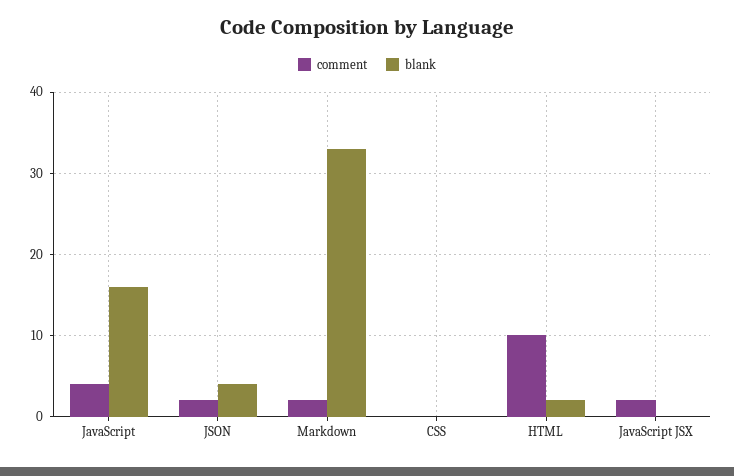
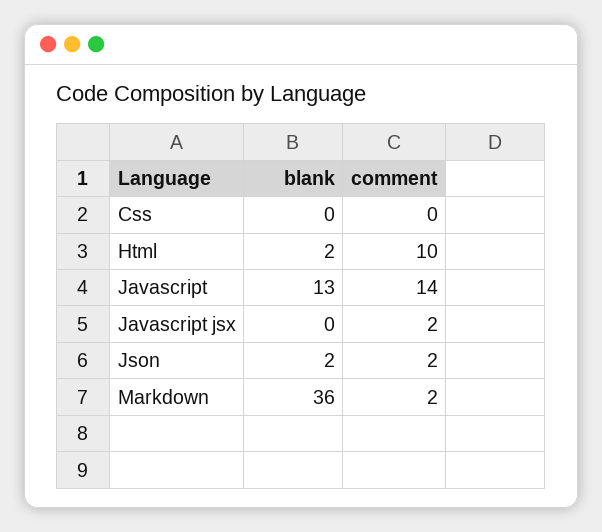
  {
    "comment": {
-     "JavaScript": 4,
+     "JavaScript": 14,
      "JSON": 2,
      "Markdown": 2,
      "CSS": 0,
      "HTML": 10,
      "JavaScript JSX": 2
    },
    "blank": {
-     "JavaScript": 16,
+     "JavaScript": 13,
-     "JSON": 4,
+     "JSON": 2,
-     "Markdown": 33,
+     "Markdown": 36,
      "CSS": 0,
      "HTML": 2,
      "JavaScript JSX": 0
    }
  }

